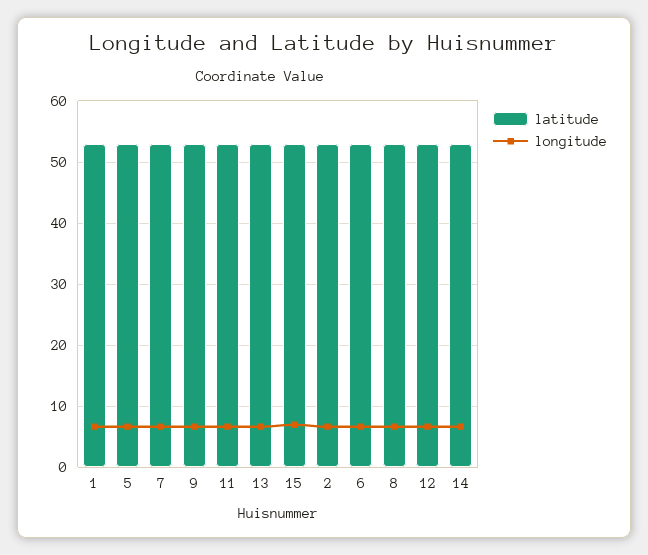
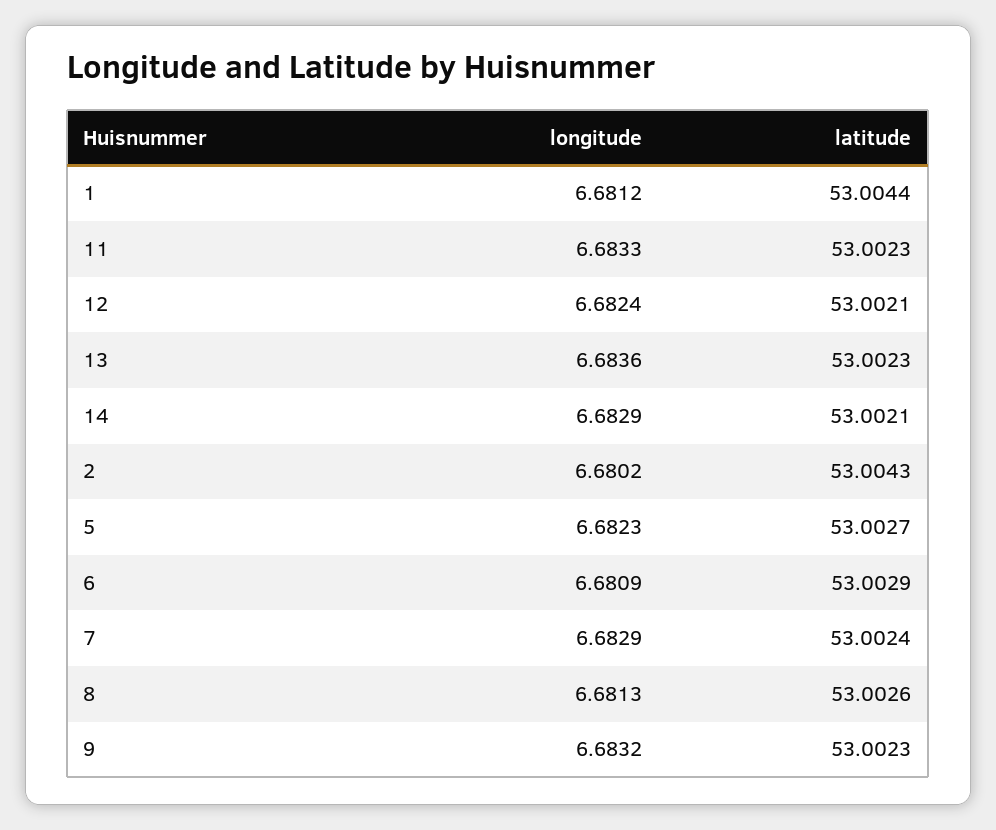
  {
    "latitude": {
      "1": 53.0044,
      "5": 53.0027,
      "7": 53.0024,
      "9": 53.0023,
      "11": 53.0023,
      "13": 53.0023,
-     "15": 53,
      "2": 53.0043,
      "6": 53.0029,
      "8": 53.0026,
      "12": 53.0021,
      "14": 53.0021
    },
    "longitude": {
      "1": 6.6812,
      "5": 6.6823,
      "7": 6.6829,
      "9": 6.6832,
      "11": 6.6833,
      "13": 6.6836,
-     "15": 7,
      "2": 6.6802,
      "6": 6.6809,
      "8": 6.6813,
      "12": 6.6824,
      "14": 6.6829
    }
  }

